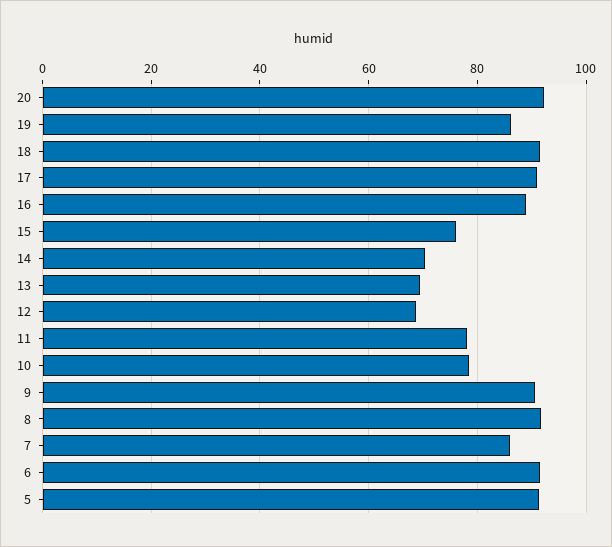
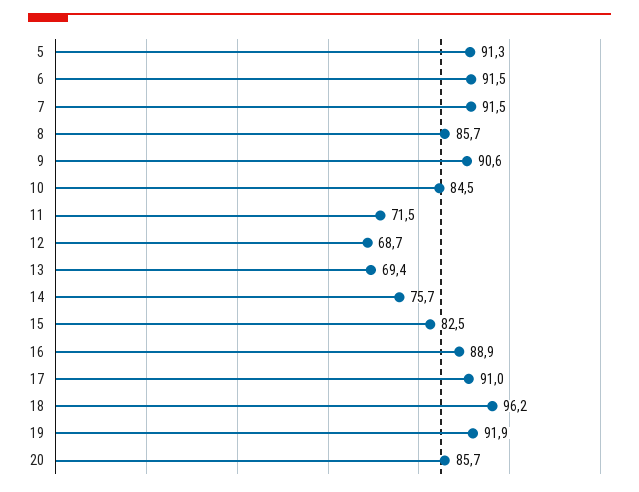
  {
-   "20": 92,
+   "20": 85.7,
-   "19": 86,
+   "19": 91.9,
-   "18": 92,
+   "18": 96.2,
    "17": 91,
    "16": 88.9,
-   "15": 76,
+   "15": 82.5,
-   "14": 70,
+   "14": 75.7,
    "13": 69.4,
    "12": 68.7,
-   "11": 78,
+   "11": 71.5,
-   "10": 78,
+   "10": 84.5,
    "9": 90.6,
-   "8": 92,
+   "8": 85.7,
-   "7": 86,
+   "7": 91.5,
    "6": 91.5,
    "5": 91.3
  }

